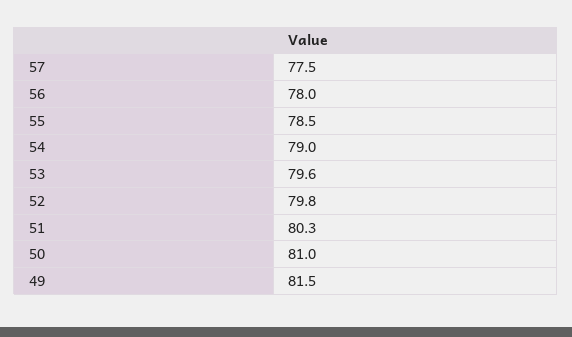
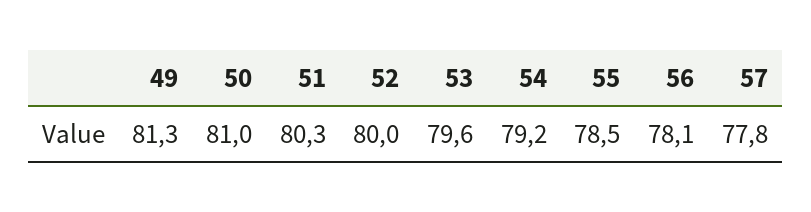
  {
-   "57": 77.5,
+   "57": 77.8,
-   "56": 78,
+   "56": 78.1,
    "55": 78.5,
-   "54": 79,
+   "54": 79.2,
    "53": 79.6,
-   "52": 79.8,
+   "52": 80,
    "51": 80.3,
    "50": 81,
-   "49": 81.5
+   "49": 81.3
  }

